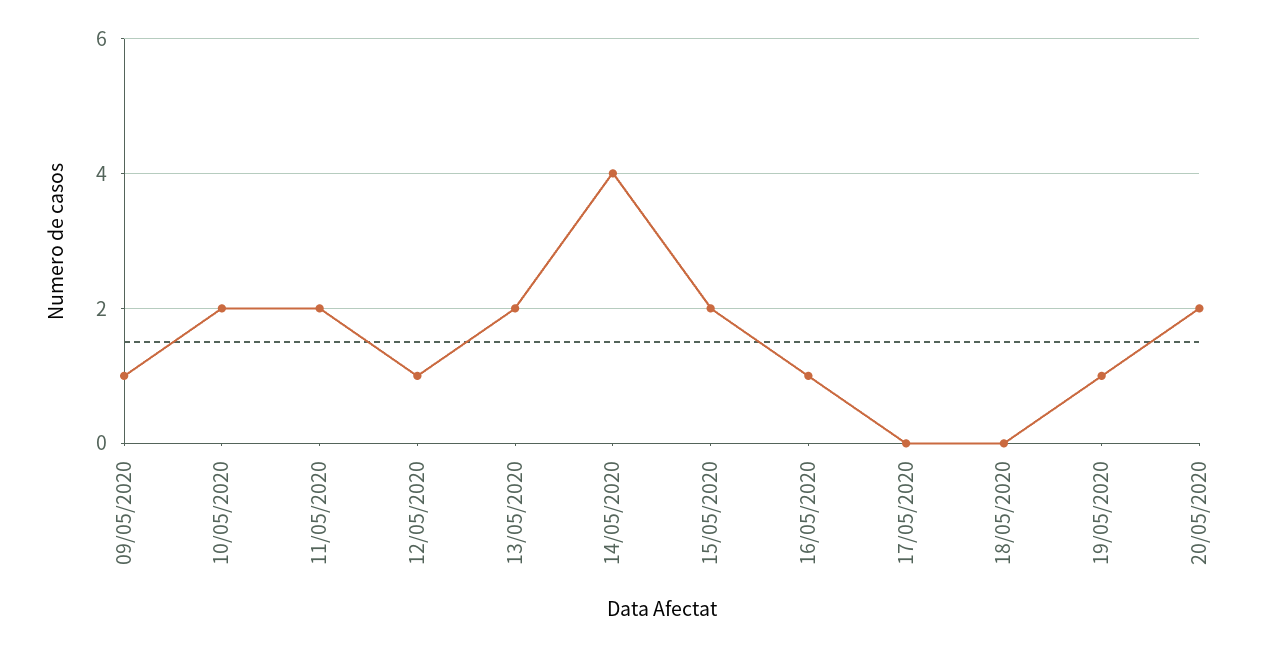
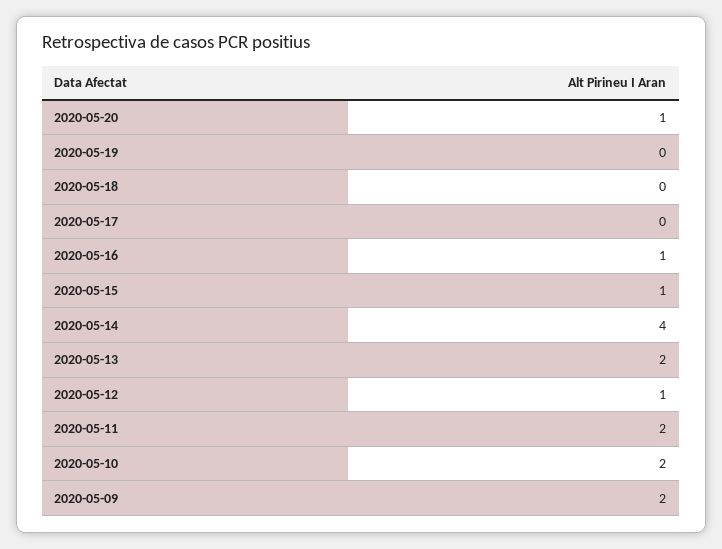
  {
-   "09/05/2020": 1,
+   "09/05/2020": 2,
    "10/05/2020": 2,
    "11/05/2020": 2,
    "12/05/2020": 1,
    "13/05/2020": 2,
    "14/05/2020": 4,
-   "15/05/2020": 2,
+   "15/05/2020": 1,
    "16/05/2020": 1,
    "17/05/2020": 0,
    "18/05/2020": 0,
-   "19/05/2020": 1,
+   "19/05/2020": 0,
-   "20/05/2020": 2
+   "20/05/2020": 1
  }

